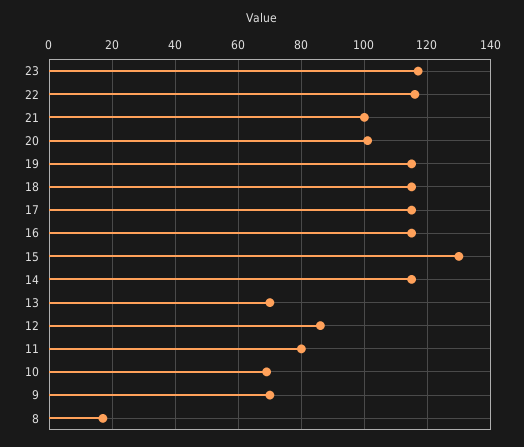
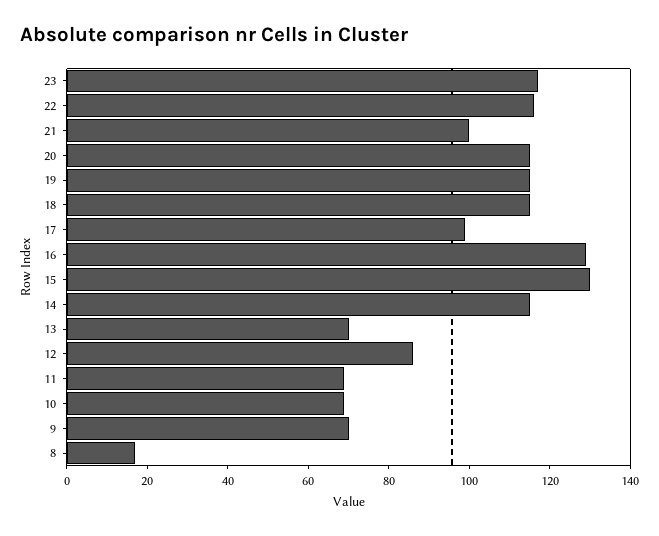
  {
    "23": 115,
    "22": 115,
    "21": 100,
-   "20": 100,
+   "20": 115,
    "19": 115,
    "18": 115,
-   "17": 115,
+   "17": 100,
-   "16": 115,
+   "16": 130,
    "15": 130,
    "14": 115,
    "13": 70,
    "12": 85,
-   "11": 80,
+   "11": 70,
    "10": 70,
    "9": 70,
    "8": 15
  }

